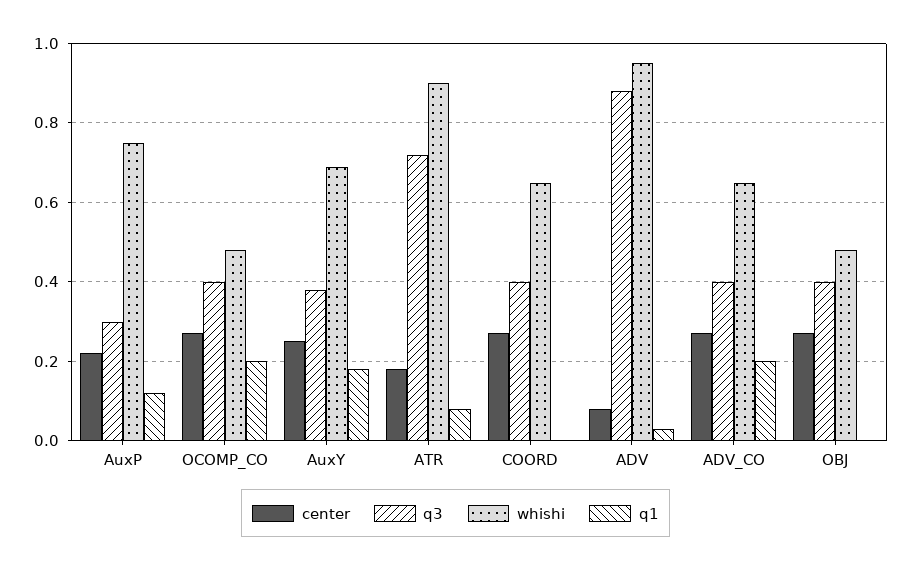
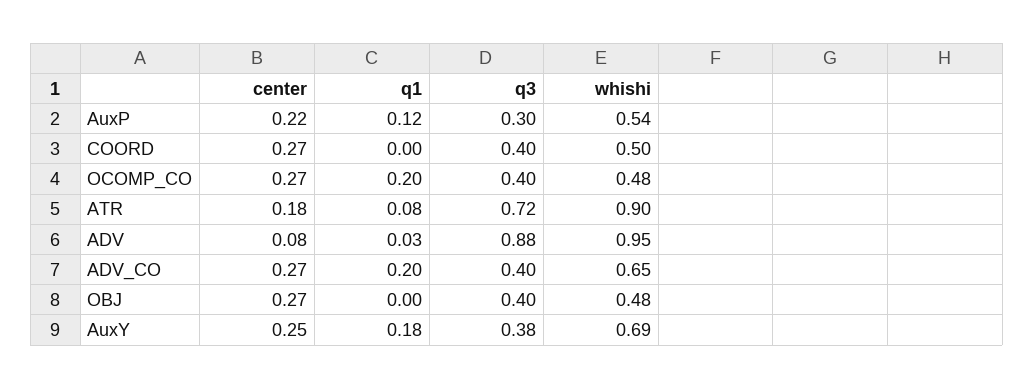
  {
    "center": {
      "AuxP": 0.22,
      "OCOMP_CO": 0.27,
      "AuxY": 0.25,
      "ATR": 0.18,
      "COORD": 0.27,
      "ADV": 0.08,
      "ADV_CO": 0.27,
      "OBJ": 0.27
    },
    "q3": {
      "AuxP": 0.3,
      "OCOMP_CO": 0.4,
      "AuxY": 0.38,
      "ATR": 0.72,
      "COORD": 0.4,
      "ADV": 0.88,
      "ADV_CO": 0.4,
      "OBJ": 0.4
    },
    "whishi": {
-     "AuxP": 0.75,
+     "AuxP": 0.54,
      "OCOMP_CO": 0.48,
      "AuxY": 0.69,
      "ATR": 0.9,
-     "COORD": 0.65,
+     "COORD": 0.5,
      "ADV": 0.95,
      "ADV_CO": 0.65,
      "OBJ": 0.48
    },
    "q1": {
      "AuxP": 0.12,
      "OCOMP_CO": 0.2,
      "AuxY": 0.18,
      "ATR": 0.08,
      "COORD": 0,
      "ADV": 0.03,
      "ADV_CO": 0.2,
      "OBJ": 0
    }
  }

